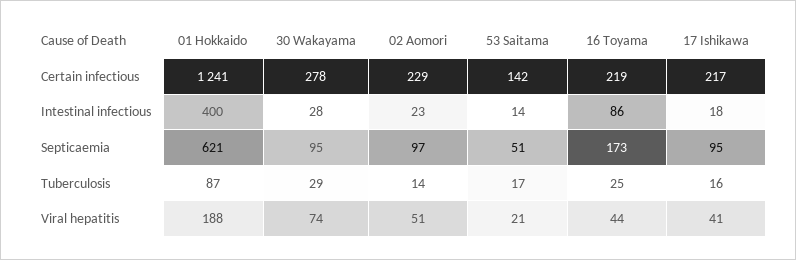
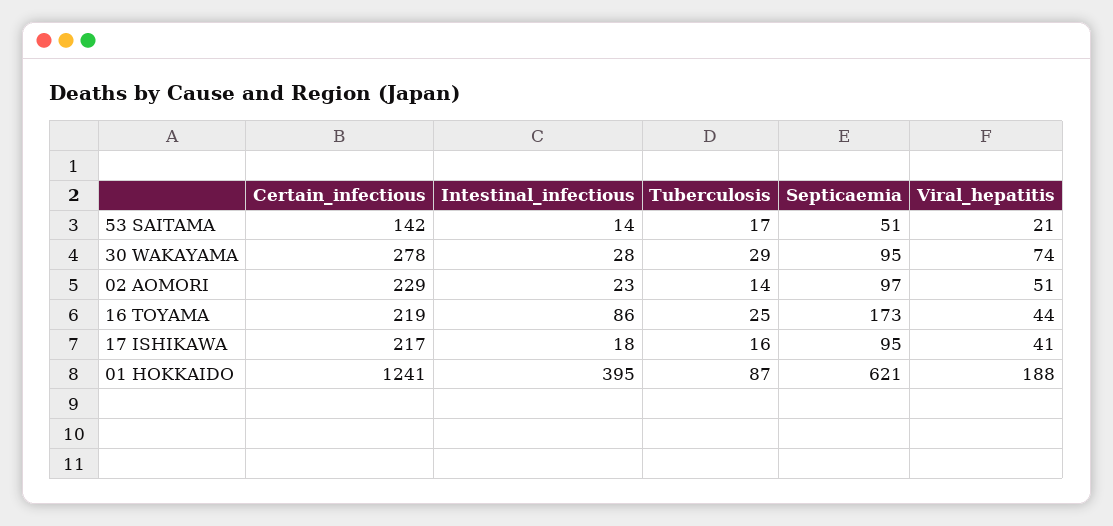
  {
    "01 Hokkaido": {
      "Certain infectious": 1241,
-     "Intestinal infectious": 400,
+     "Intestinal infectious": 395,
      "Septicaemia": 621,
      "Tuberculosis": 87,
      "Viral hepatitis": 188
    },
    "30 Wakayama": {
      "Certain infectious": 278,
      "Intestinal infectious": 28,
      "Septicaemia": 95,
      "Tuberculosis": 29,
      "Viral hepatitis": 74
    },
    "02 Aomori": {
      "Certain infectious": 229,
      "Intestinal infectious": 23,
      "Septicaemia": 97,
      "Tuberculosis": 14,
      "Viral hepatitis": 51
    },
    "53 Saitama": {
      "Certain infectious": 142,
      "Intestinal infectious": 14,
      "Septicaemia": 51,
      "Tuberculosis": 17,
      "Viral hepatitis": 21
    },
    "16 Toyama": {
      "Certain infectious": 219,
      "Intestinal infectious": 86,
      "Septicaemia": 173,
      "Tuberculosis": 25,
      "Viral hepatitis": 44
    },
    "17 Ishikawa": {
      "Certain infectious": 217,
      "Intestinal infectious": 18,
      "Septicaemia": 95,
      "Tuberculosis": 16,
      "Viral hepatitis": 41
    }
  }

